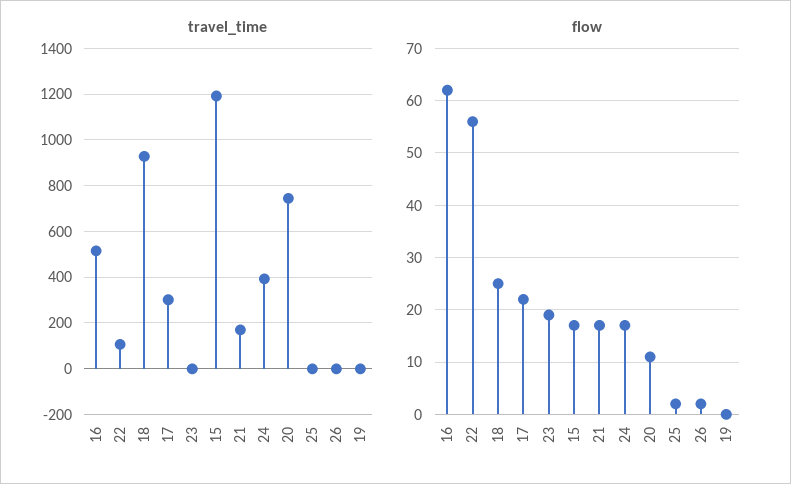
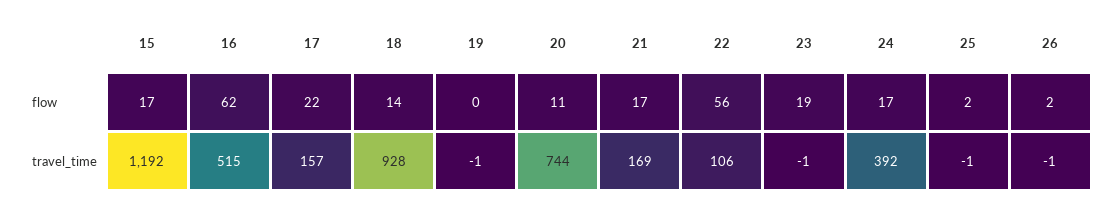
  {
    "travel_time": {
      "16": 515,
      "22": 106,
      "18": 928,
-     "17": 300,
+     "17": 157,
      "23": -1,
      "15": 1192,
      "21": 169,
      "24": 392,
      "20": 744,
      "25": -1,
      "26": -1,
      "19": -1
    },
    "flow": {
      "16": 62,
      "22": 56,
-     "18": 25,
+     "18": 14,
      "17": 22,
      "23": 19,
      "15": 17,
      "21": 17,
      "24": 17,
      "20": 11,
      "25": 2,
      "26": 2,
      "19": 0
    }
  }

